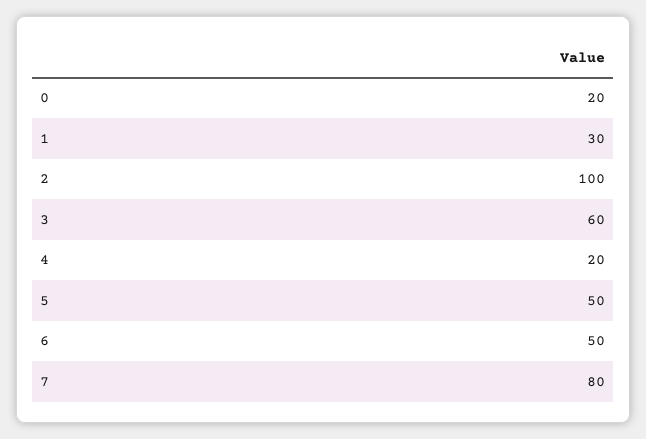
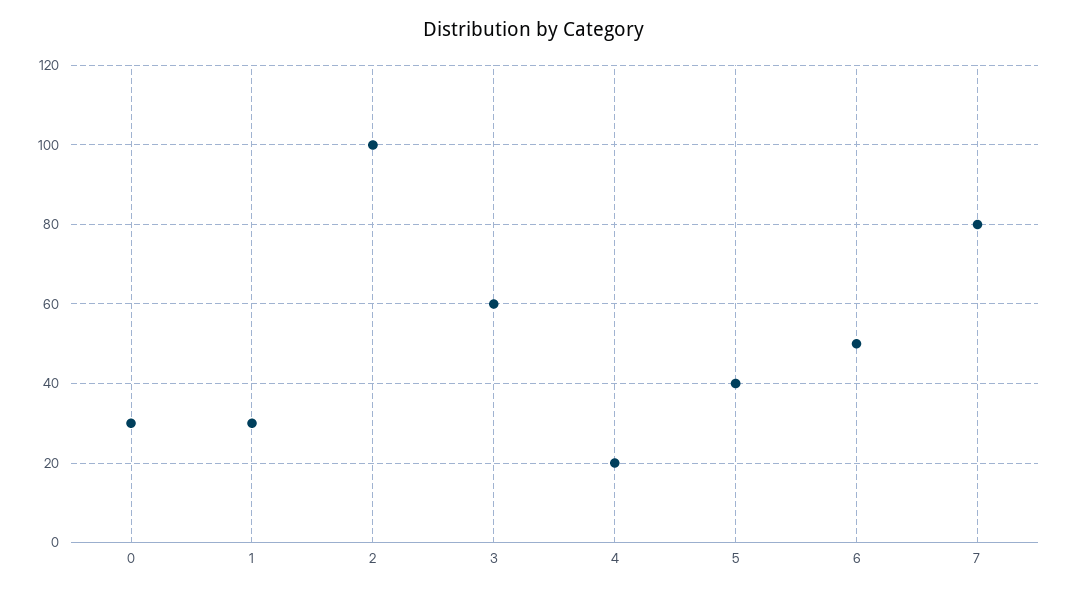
  {
-   "0": 20,
+   "0": 30,
    "1": 30,
    "2": 100,
    "3": 60,
    "4": 20,
-   "5": 50,
+   "5": 40,
    "6": 50,
    "7": 80
  }

